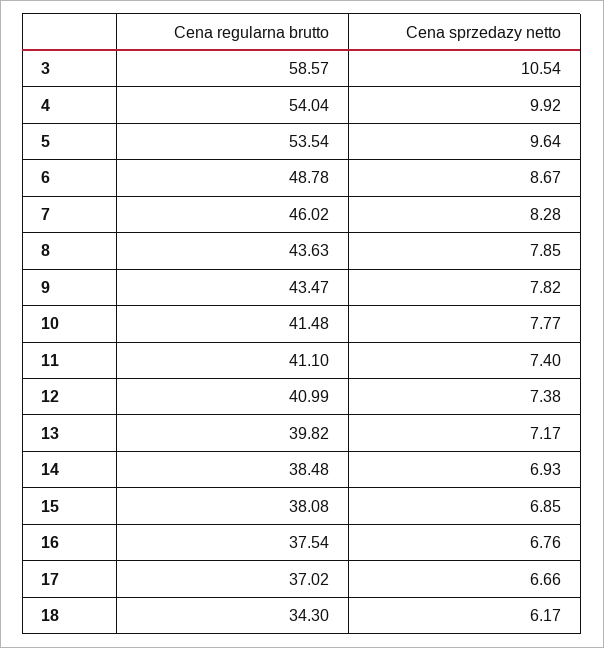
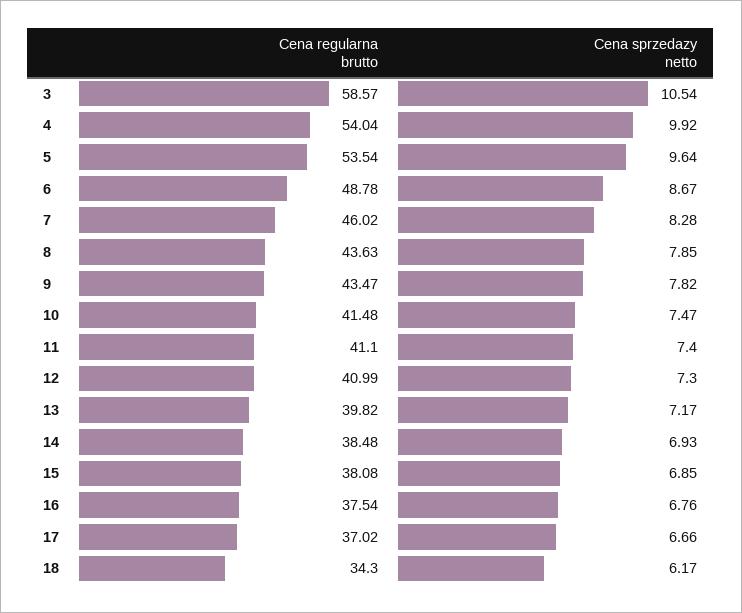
  {
    "Cena regularna brutto": {
      "3": 58.57,
      "4": 54.04,
      "5": 53.54,
      "6": 48.78,
      "7": 46.02,
      "8": 43.63,
      "9": 43.47,
      "10": 41.48,
      "11": 41.1,
      "12": 40.99,
      "13": 39.82,
      "14": 38.48,
      "15": 38.08,
      "16": 37.54,
      "17": 37.02,
      "18": 34.3
    },
    "Cena sprzedazy netto": {
      "3": 10.54,
      "4": 9.92,
      "5": 9.64,
      "6": 8.67,
      "7": 8.28,
      "8": 7.85,
      "9": 7.82,
-     "10": 7.77,
+     "10": 7.47,
      "11": 7.4,
-     "12": 7.38,
+     "12": 7.3,
      "13": 7.17,
      "14": 6.93,
      "15": 6.85,
      "16": 6.76,
      "17": 6.66,
      "18": 6.17
    }
  }

